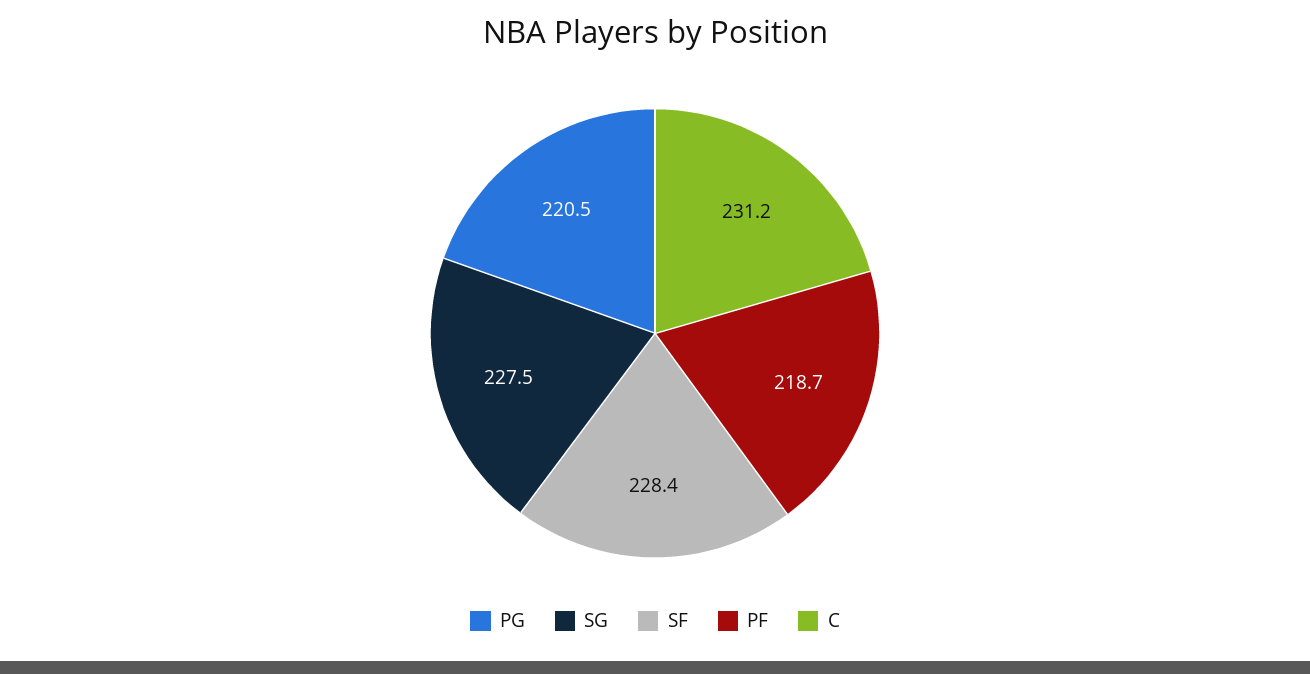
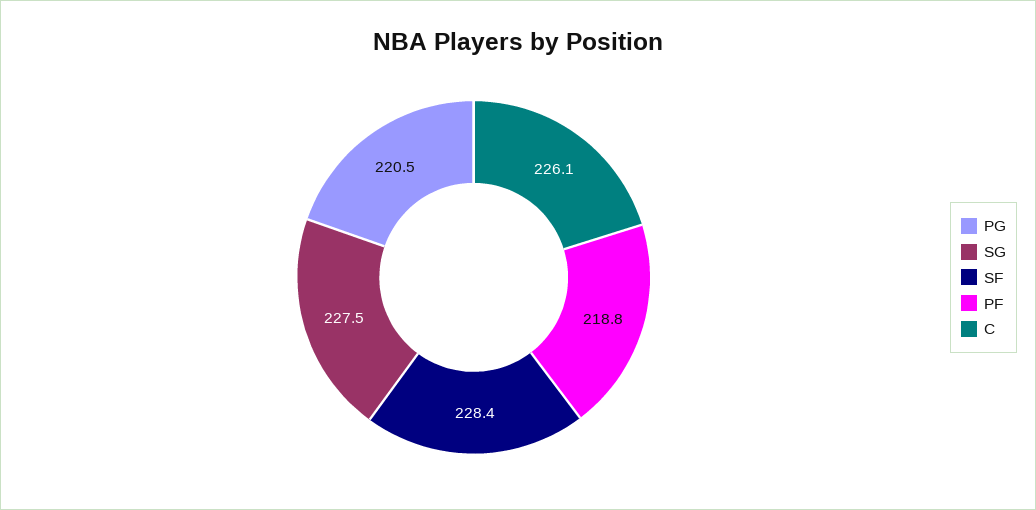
  {
    "PG": 220.5,
    "SG": 227.5,
    "SF": 228.4,
-   "PF": 218.7,
+   "PF": 218.8,
-   "C": 231.2
+   "C": 226.1
  }

